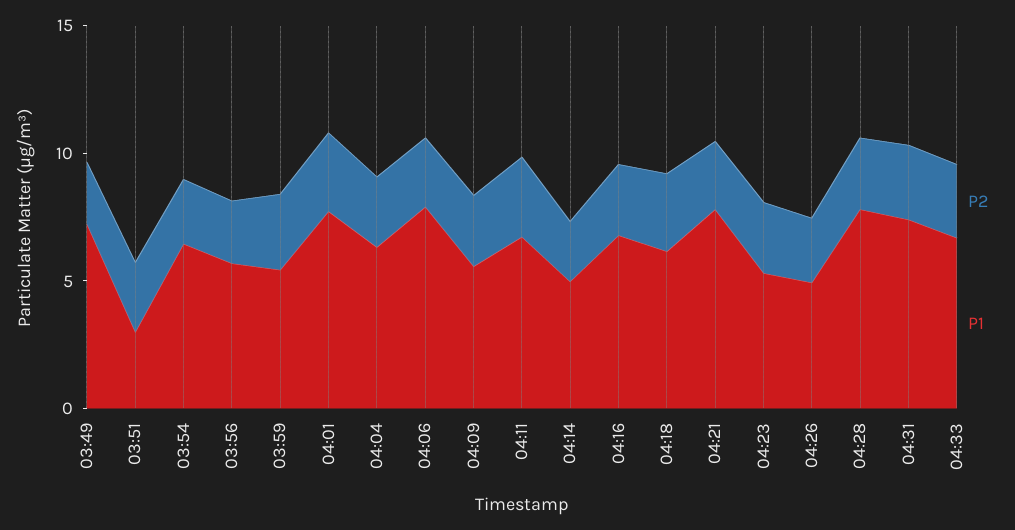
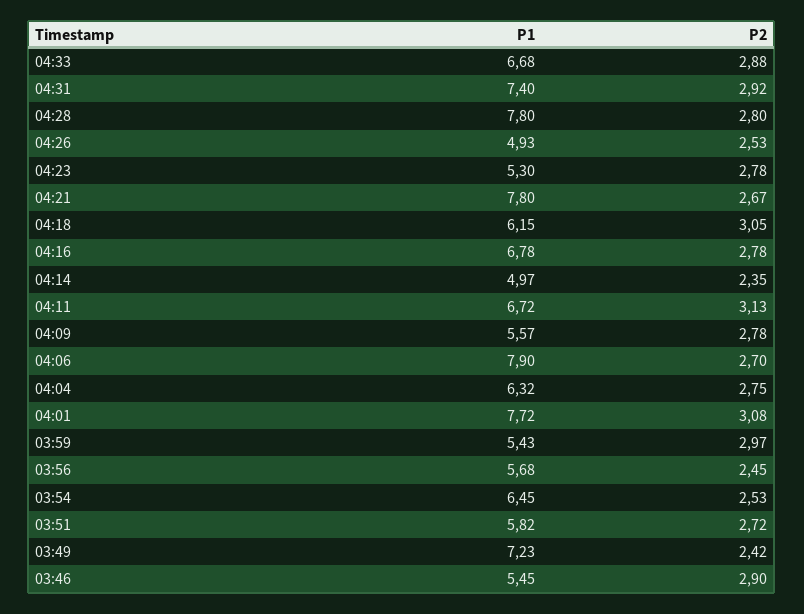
  {
    "P2": {
      "03:49": 2.42,
      "03:51": 2.72,
      "03:54": 2.53,
      "03:56": 2.45,
      "03:59": 2.97,
      "04:01": 3.08,
      "04:04": 2.75,
      "04:06": 2.7,
      "04:09": 2.78,
      "04:11": 3.13,
      "04:14": 2.35,
      "04:16": 2.78,
      "04:18": 3.05,
      "04:21": 2.67,
      "04:23": 2.78,
      "04:26": 2.53,
      "04:28": 2.8,
      "04:31": 2.92,
-     "04:33": 2.88
+     "04:33": 2.88,
+     "03:46": 2.9
    },
    "P1": {
      "03:49": 7.23,
-     "03:51": 3,
+     "03:51": 5.82,
      "03:54": 6.45,
      "03:56": 5.68,
      "03:59": 5.43,
      "04:01": 7.72,
      "04:04": 6.32,
      "04:06": 7.9,
      "04:09": 5.57,
      "04:11": 6.72,
      "04:14": 4.97,
      "04:16": 6.78,
      "04:18": 6.15,
      "04:21": 7.8,
      "04:23": 5.3,
      "04:26": 4.93,
      "04:28": 7.8,
      "04:31": 7.4,
-     "04:33": 6.68
+     "04:33": 6.68,
+     "03:46": 5.45
    }
  }

